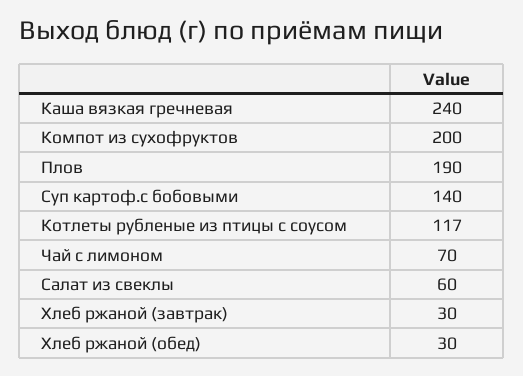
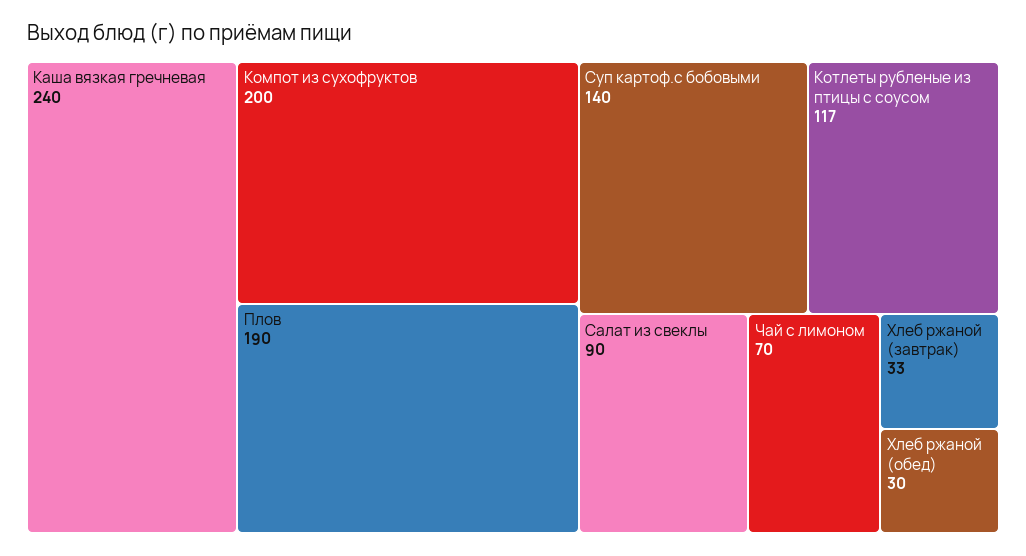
  {
    "Каша вязкая гречневая": 240,
    "Компот из сухофруктов": 200,
    "Плов": 190,
    "Суп картоф.с бобовыми": 140,
    "Котлеты рубленые из птицы с соусом": 117,
    "Чай с лимоном": 70,
-   "Салат из свеклы": 60,
+   "Салат из свеклы": 90,
-   "Хлеб ржаной (завтрак)": 30,
+   "Хлеб ржаной (завтрак)": 33,
    "Хлеб ржаной (обед)": 30
  }

